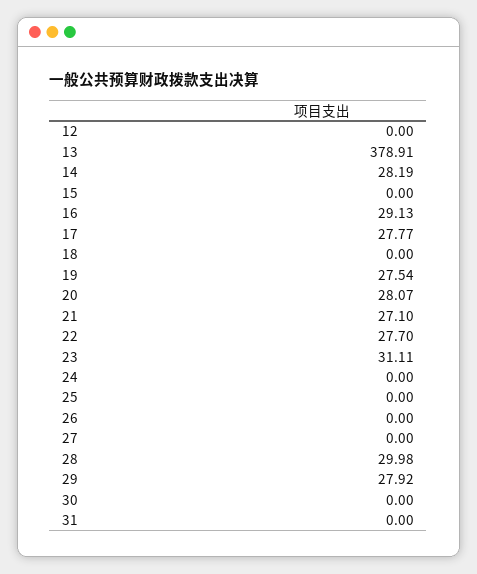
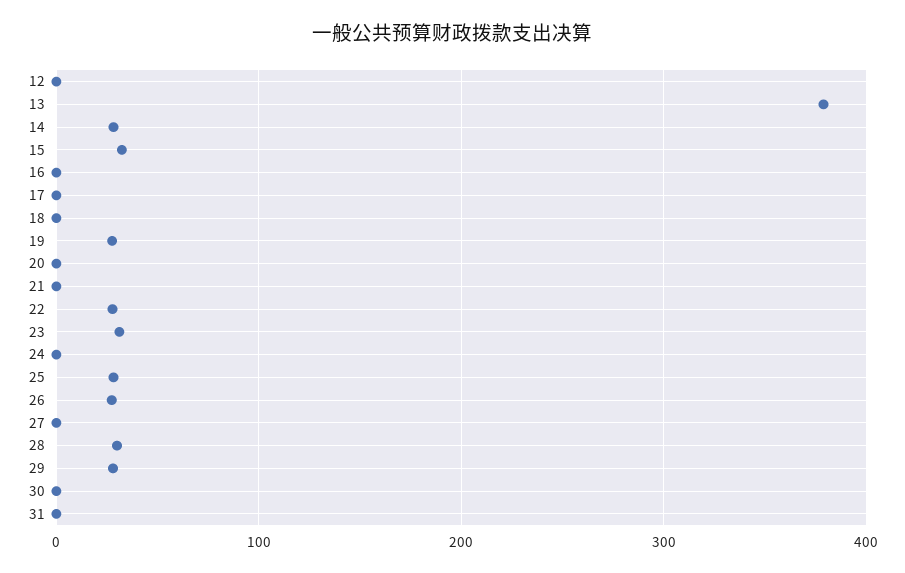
  {
    "12": 0,
    "13": 378.91,
    "14": 28.19,
-   "15": 0,
+   "15": 30,
-   "16": 29.13,
+   "16": 0,
-   "17": 27.77,
+   "17": 0,
    "18": 0,
    "19": 27.54,
-   "20": 28.07,
+   "20": 0,
-   "21": 27.1,
+   "21": 0,
    "22": 27.7,
    "23": 31.11,
    "24": 0,
-   "25": 0,
+   "25": 30,
-   "26": 0,
+   "26": 30,
    "27": 0,
    "28": 29.98,
    "29": 27.92,
    "30": 0,
    "31": 0
  }

